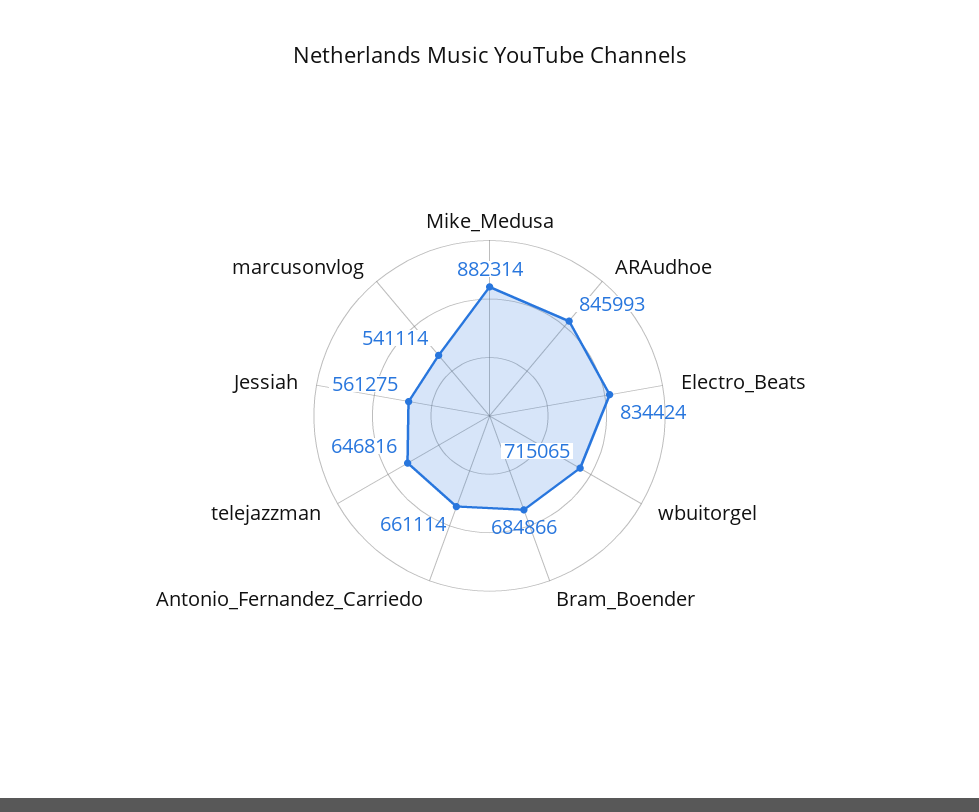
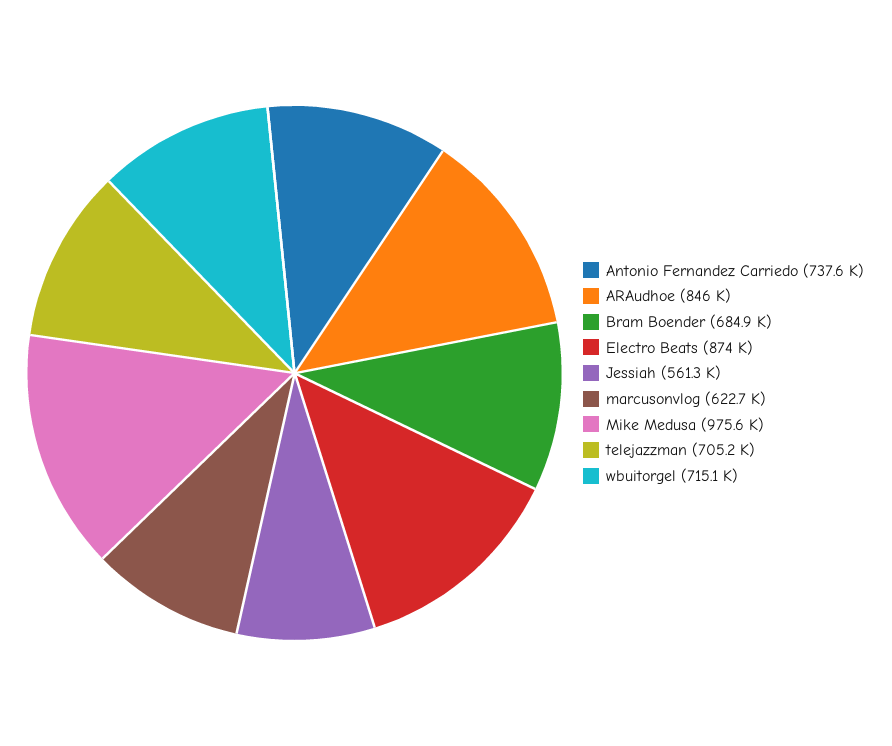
  {
-   "Mike_Medusa": 882314,
+   "Mike_Medusa": 975600,
    "ARAudhoe": 845993,
-   "Electro_Beats": 834424,
+   "Electro_Beats": 874000,
    "wbuitorgel": 715065,
    "Bram_Boender": 684866,
-   "Antonio_Fernandez_Carriedo": 661114,
+   "Antonio_Fernandez_Carriedo": 737600,
-   "telejazzman": 646816,
+   "telejazzman": 705200,
    "Jessiah": 561275,
-   "marcusonvlog": 541114
+   "marcusonvlog": 622700
  }

